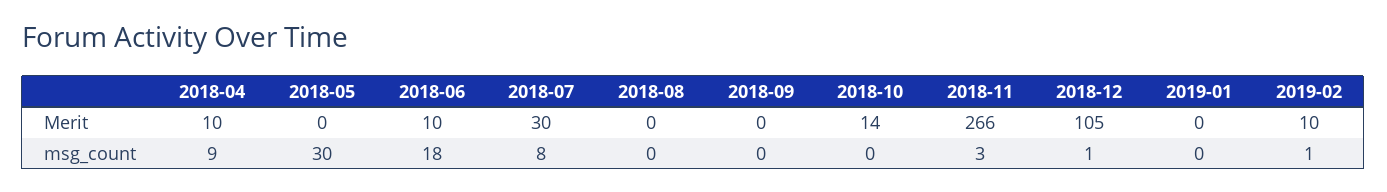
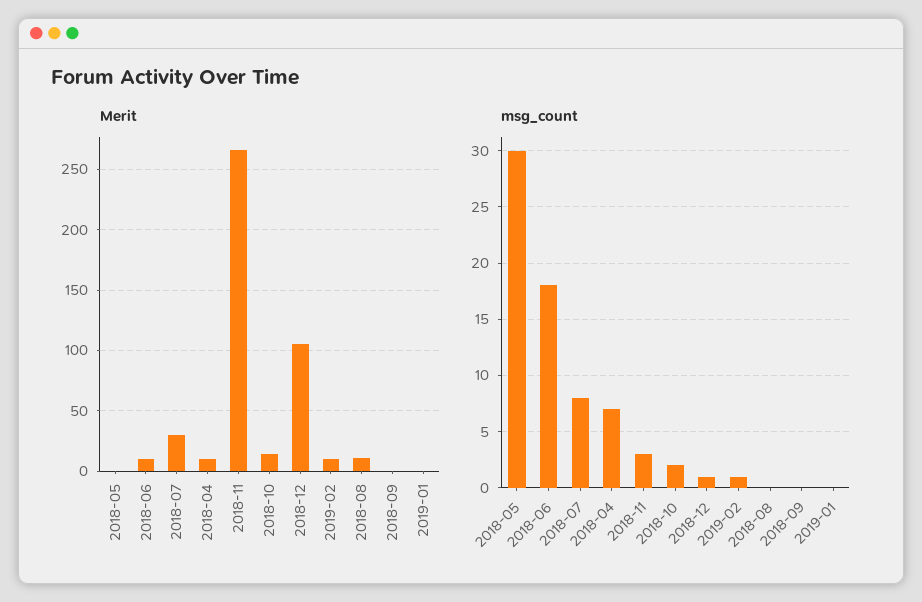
  {
    "Merit": {
      "2018-04": 10,
      "2018-05": 0,
      "2018-06": 10,
      "2018-07": 30,
-     "2018-08": 0,
+     "2018-08": 10,
      "2018-09": 0,
      "2018-10": 14,
      "2018-11": 266,
      "2018-12": 105,
      "2019-01": 0,
      "2019-02": 10
    },
    "msg_count": {
-     "2018-04": 9,
+     "2018-04": 7,
      "2018-05": 30,
      "2018-06": 18,
      "2018-07": 8,
      "2018-08": 0,
      "2018-09": 0,
-     "2018-10": 0,
+     "2018-10": 2,
      "2018-11": 3,
      "2018-12": 1,
      "2019-01": 0,
      "2019-02": 1
    }
  }

